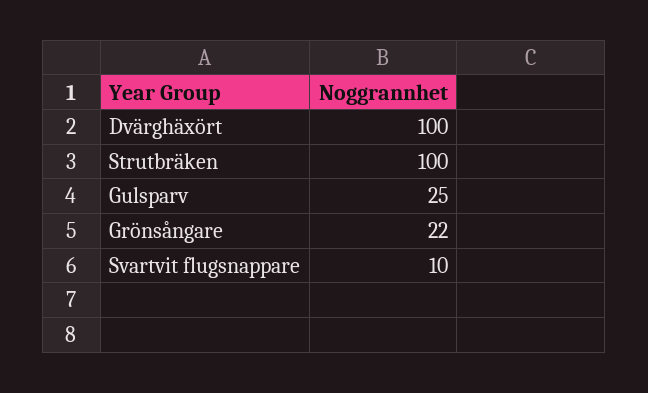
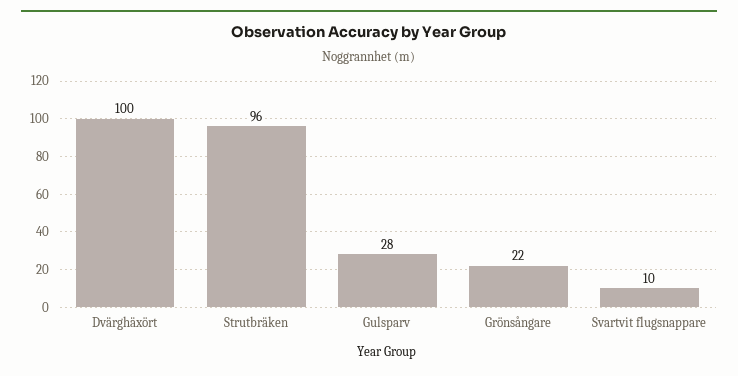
  {
    "Dvärghäxört": 100,
-   "Strutbräken": 100,
+   "Strutbräken": 96,
-   "Gulsparv": 25,
+   "Gulsparv": 28,
    "Grönsångare": 22,
    "Svartvit flugsnappare": 10
  }

